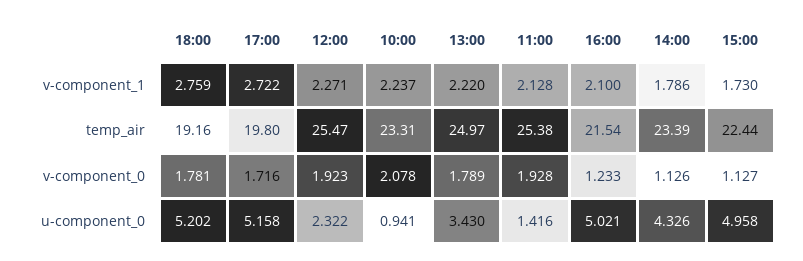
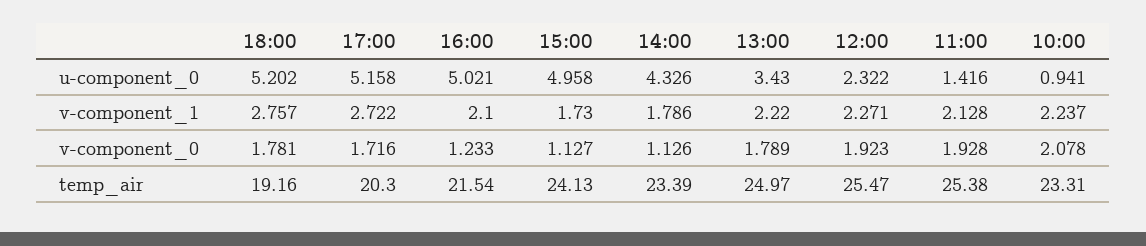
  {
    "18:00": {
-     "v-component_1": 2.759,
+     "v-component_1": 2.757,
      "temp_air": 19.16,
      "v-component_0": 1.781,
      "u-component_0": 5.202
    },
    "17:00": {
      "v-component_1": 2.722,
-     "temp_air": 19.8,
+     "temp_air": 20.3,
      "v-component_0": 1.716,
      "u-component_0": 5.158
    },
    "12:00": {
      "v-component_1": 2.271,
      "temp_air": 25.47,
      "v-component_0": 1.923,
      "u-component_0": 2.322
    },
    "10:00": {
      "v-component_1": 2.237,
      "temp_air": 23.31,
      "v-component_0": 2.078,
      "u-component_0": 0.941
    },
    "13:00": {
      "v-component_1": 2.22,
      "temp_air": 24.97,
      "v-component_0": 1.789,
      "u-component_0": 3.43
    },
    "11:00": {
      "v-component_1": 2.128,
      "temp_air": 25.38,
      "v-component_0": 1.928,
      "u-component_0": 1.416
    },
    "16:00": {
      "v-component_1": 2.1,
      "temp_air": 21.54,
      "v-component_0": 1.233,
      "u-component_0": 5.021
    },
    "14:00": {
      "v-component_1": 1.786,
      "temp_air": 23.39,
      "v-component_0": 1.126,
      "u-component_0": 4.326
    },
    "15:00": {
      "v-component_1": 1.73,
-     "temp_air": 22.44,
+     "temp_air": 24.13,
      "v-component_0": 1.127,
      "u-component_0": 4.958
    }
  }

